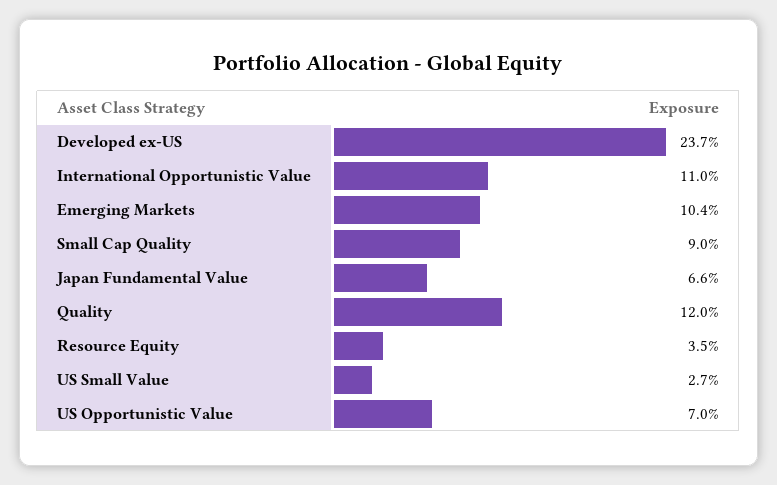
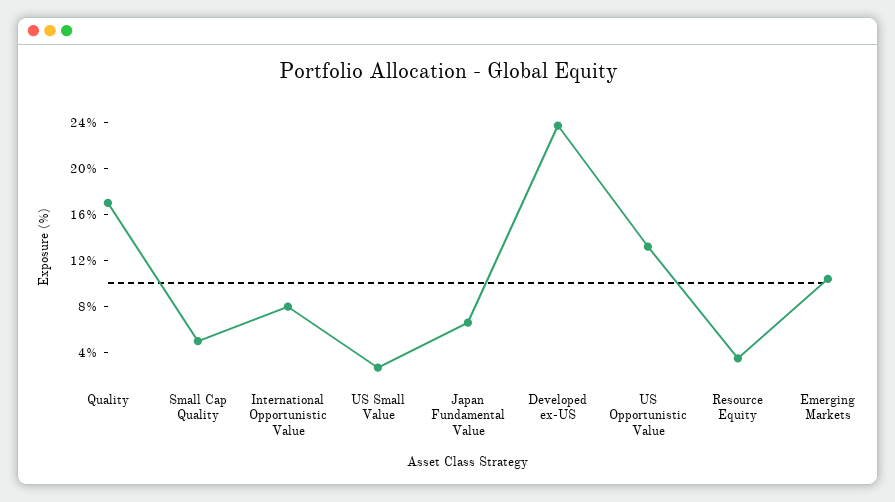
  {
    "Developed ex-US": 23.7,
-   "International Opportunistic Value": 11,
+   "International Opportunistic Value": 8,
    "Emerging Markets": 10.4,
-   "Small Cap Quality": 9,
+   "Small Cap Quality": 5,
    "Japan Fundamental Value": 6.6,
-   "Quality": 12,
+   "Quality": 17,
    "Resource Equity": 3.5,
    "US Small Value": 2.7,
-   "US Opportunistic Value": 7
+   "US Opportunistic Value": 13
  }

